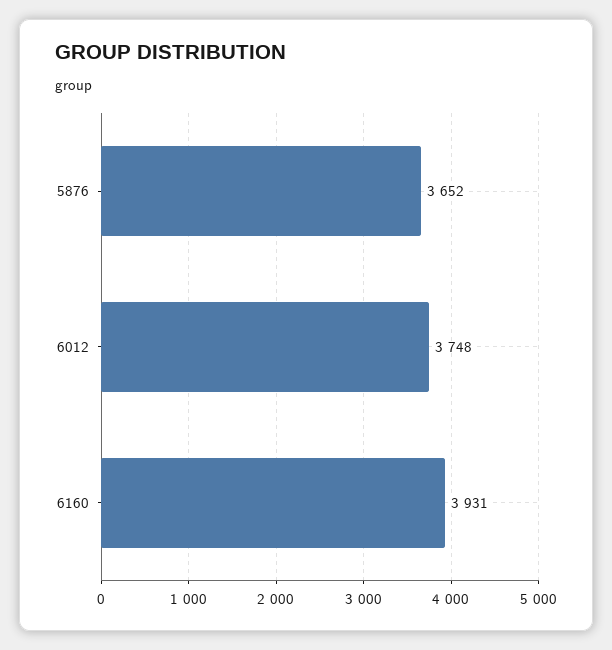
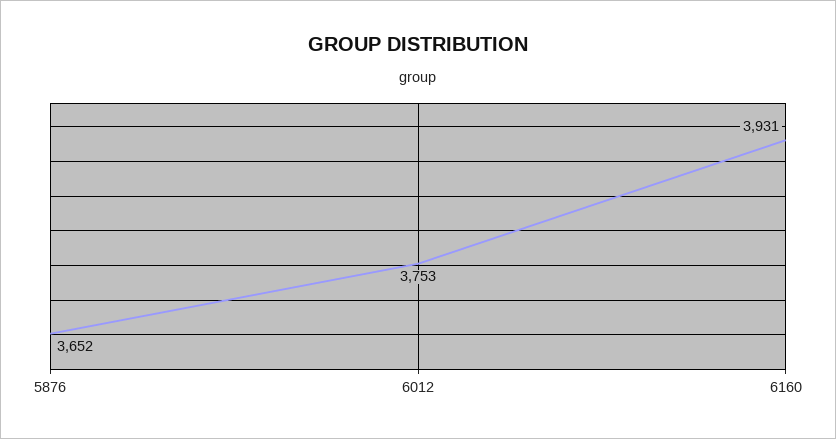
  {
    "5876": 3652,
-   "6012": 3748,
+   "6012": 3753,
    "6160": 3931
  }

